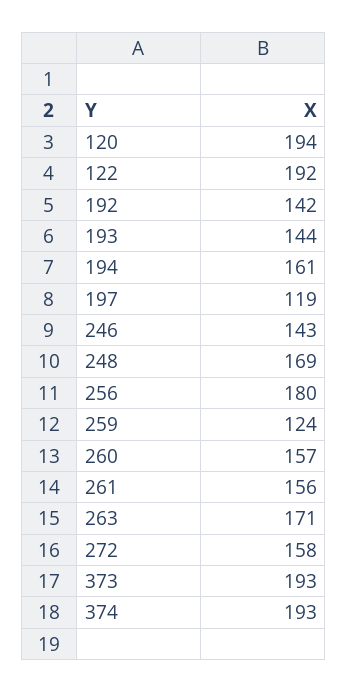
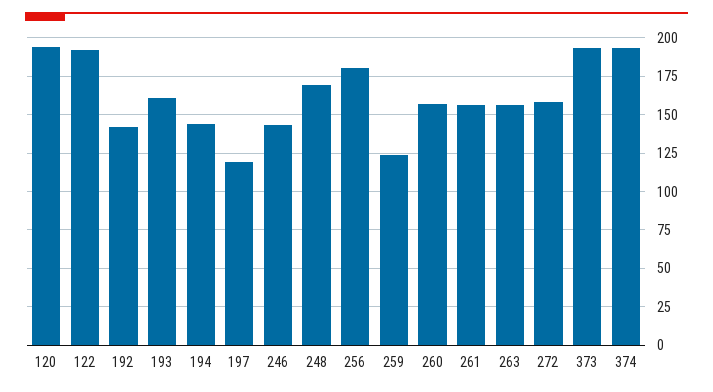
  {
    "120": 194,
    "122": 192,
    "192": 142,
-   "193": 144,
+   "193": 160,
-   "194": 161,
+   "194": 145,
    "197": 119,
    "246": 143,
    "248": 169,
    "256": 180,
    "259": 124,
    "260": 157,
    "261": 156,
-   "263": 171,
+   "263": 155,
    "272": 158,
    "373": 193,
    "374": 193
  }

